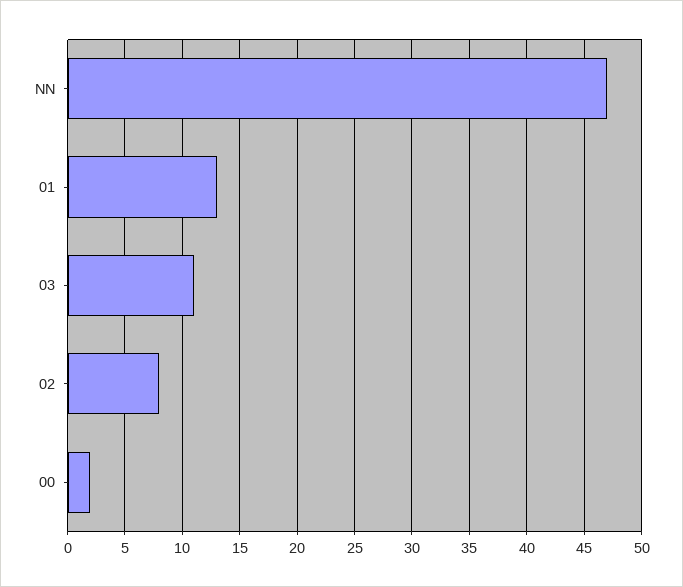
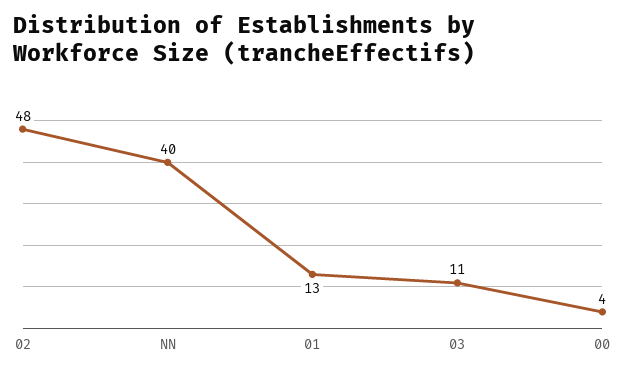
  {
-   "NN": 47,
+   "NN": 40,
    "01": 13,
    "03": 11,
-   "02": 8,
+   "02": 48,
-   "00": 2
+   "00": 4
  }

